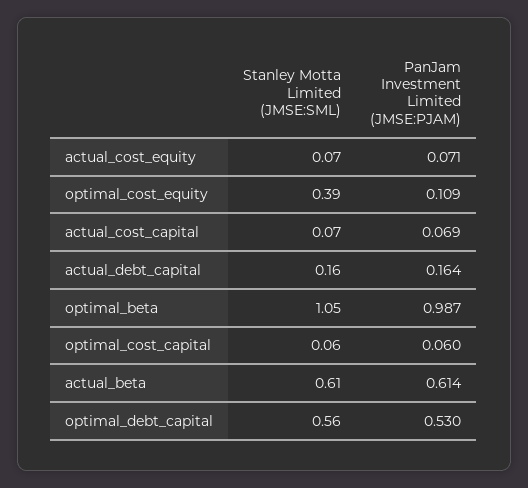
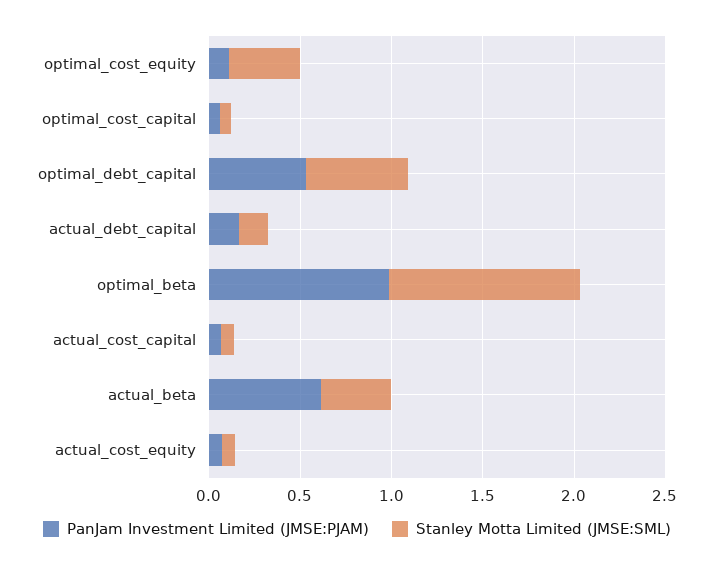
  {
    "Stanley Motta Limited (JMSE:SML)": {
      "actual_cost_equity": 0.07,
      "optimal_cost_equity": 0.39,
      "actual_cost_capital": 0.07,
      "actual_debt_capital": 0.16,
      "optimal_beta": 1.05,
      "optimal_cost_capital": 0.06,
-     "actual_beta": 0.61,
+     "actual_beta": 0.4,
      "optimal_debt_capital": 0.56
    },
    "PanJam Investment Limited (JMSE:PJAM)": {
      "actual_cost_equity": 0.071,
      "optimal_cost_equity": 0.109,
      "actual_cost_capital": 0.069,
      "actual_debt_capital": 0.164,
      "optimal_beta": 0.987,
      "optimal_cost_capital": 0.06,
      "actual_beta": 0.614,
      "optimal_debt_capital": 0.53
    }
  }

